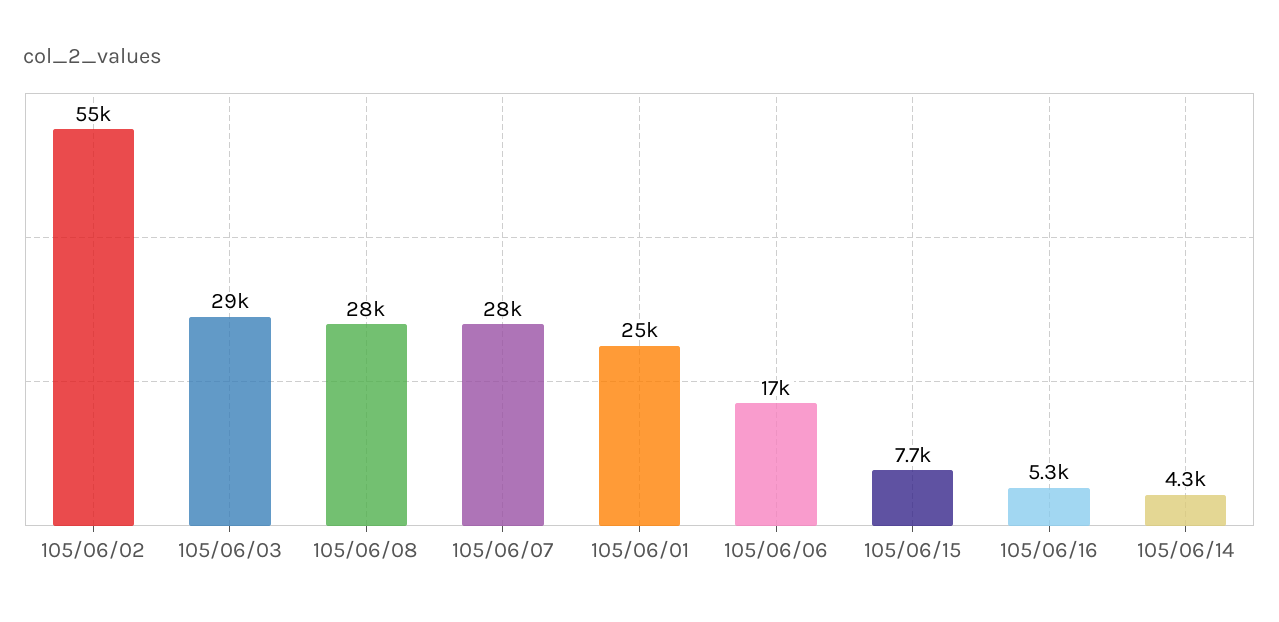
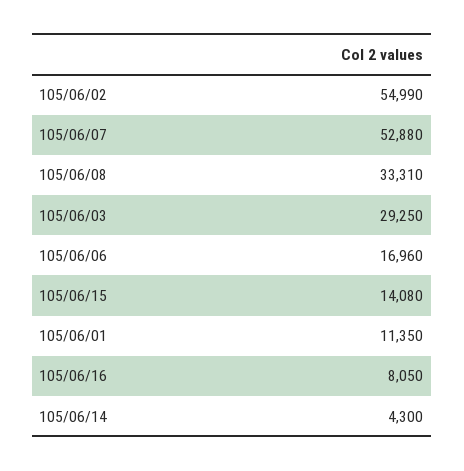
  {
    "105/06/02": 54990,
    "105/06/03": 29250,
-   "105/06/08": 28000,
+   "105/06/08": 33310,
-   "105/06/07": 28000,
+   "105/06/07": 52880,
-   "105/06/01": 25000,
+   "105/06/01": 11350,
    "105/06/06": 16960,
-   "105/06/15": 7700,
+   "105/06/15": 14080,
-   "105/06/16": 5300,
+   "105/06/16": 8050,
    "105/06/14": 4300
  }

